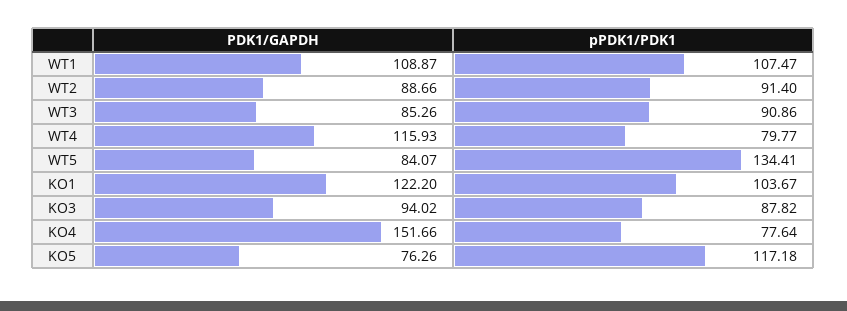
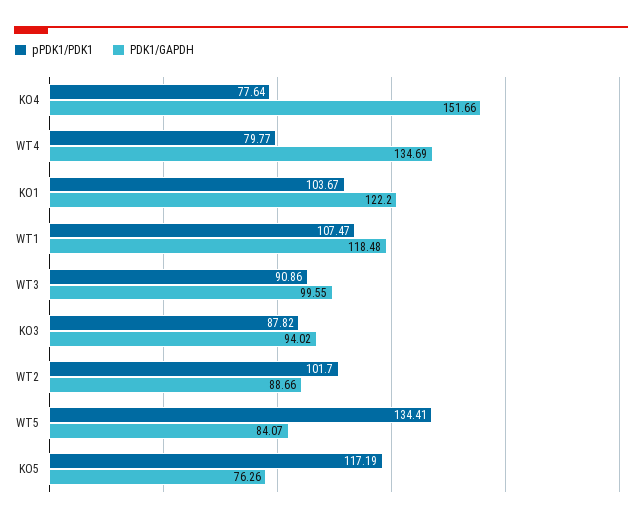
  {
    "PDK1/GAPDH": {
-     "WT1": 108.87,
+     "WT1": 118.48,
      "WT2": 88.66,
-     "WT3": 85.26,
+     "WT3": 99.55,
-     "WT4": 115.93,
+     "WT4": 134.69,
      "WT5": 84.07,
      "KO1": 122.2,
      "KO3": 94.02,
      "KO4": 151.66,
      "KO5": 76.26
    },
    "pPDK1/PDK1": {
      "WT1": 107.47,
-     "WT2": 91.4,
+     "WT2": 101.7,
      "WT3": 90.86,
      "WT4": 79.77,
      "WT5": 134.41,
      "KO1": 103.67,
      "KO3": 87.82,
      "KO4": 77.64,
-     "KO5": 117.18
+     "KO5": 117.19
    }
  }

